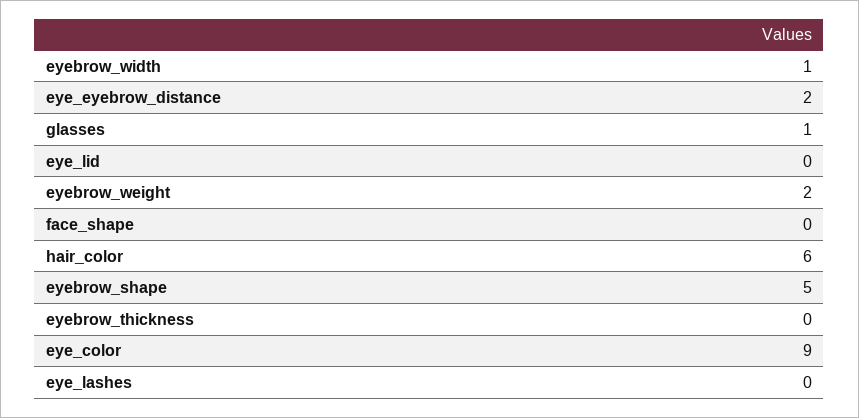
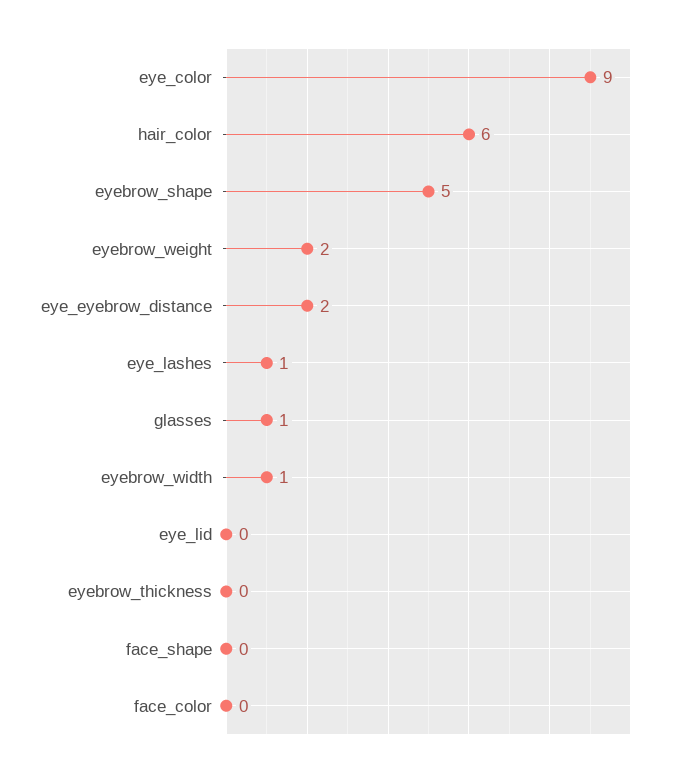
  {
    "eyebrow_width": 1,
    "eye_eyebrow_distance": 2,
    "glasses": 1,
    "eye_lid": 0,
    "eyebrow_weight": 2,
    "face_shape": 0,
    "hair_color": 6,
    "eyebrow_shape": 5,
    "eyebrow_thickness": 0,
    "eye_color": 9,
-   "eye_lashes": 0
+   "eye_lashes": 1,
+   "face_color": 0
  }

